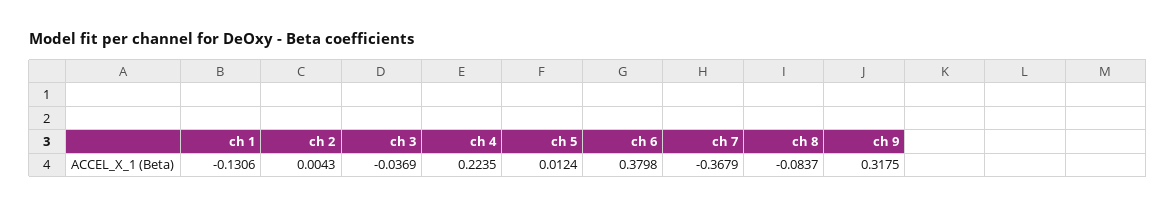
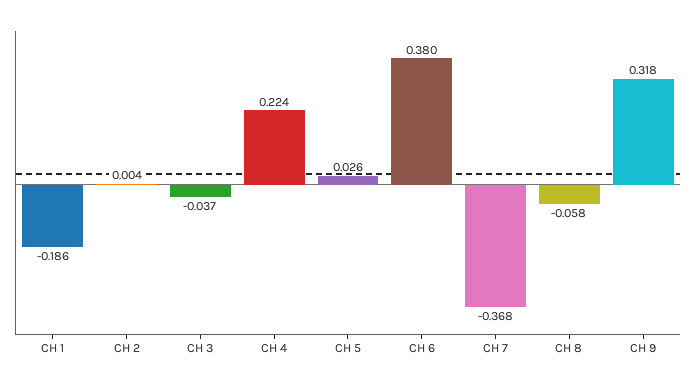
  {
-   "ch 1": -0.1306,
+   "ch 1": -0.186,
    "ch 2": 0.0043,
    "ch 3": -0.0369,
    "ch 4": 0.2235,
-   "ch 5": 0.0124,
+   "ch 5": 0.026,
    "ch 6": 0.3798,
    "ch 7": -0.3679,
-   "ch 8": -0.0837,
+   "ch 8": -0.058,
    "ch 9": 0.3175
  }

